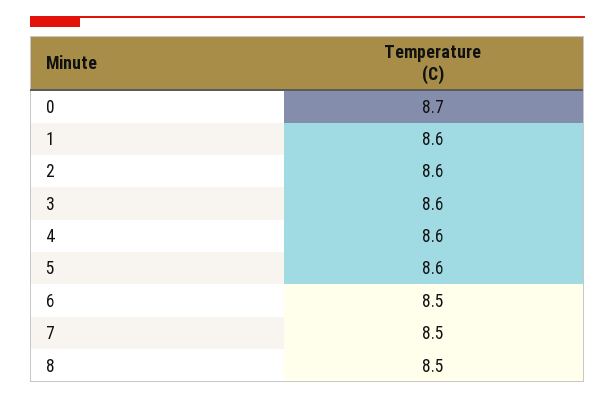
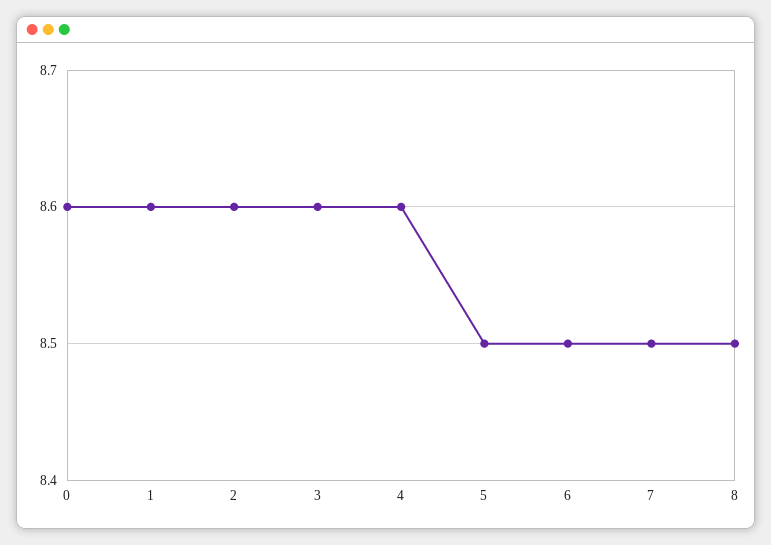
  {
-   "0": 8.7,
+   "0": 8.6,
    "1": 8.6,
    "2": 8.6,
    "3": 8.6,
    "4": 8.6,
-   "5": 8.6,
+   "5": 8.5,
    "6": 8.5,
    "7": 8.5,
    "8": 8.5
  }

